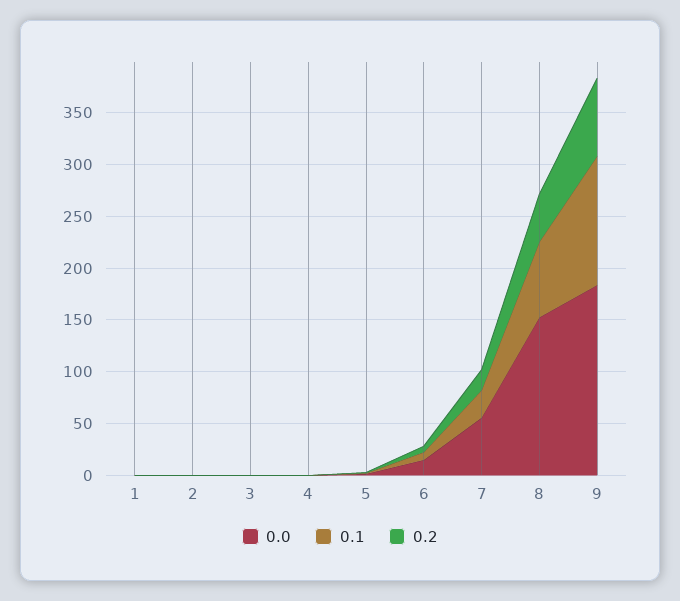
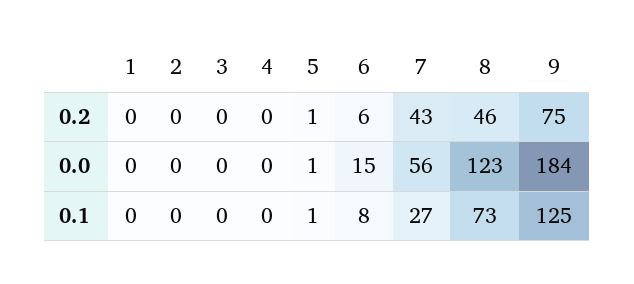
  {
    "0.0": {
      "1": 0,
      "2": 0,
      "3": 0,
      "4": 0,
      "5": 1,
      "6": 15,
      "7": 56,
-     "8": 150,
+     "8": 123,
      "9": 184
    },
    "0.1": {
      "1": 0,
      "2": 0,
      "3": 0,
      "4": 0,
      "5": 1,
      "6": 8,
      "7": 27,
      "8": 73,
      "9": 125
    },
    "0.2": {
      "1": 0,
      "2": 0,
      "3": 0,
      "4": 0,
      "5": 1,
      "6": 6,
-     "7": 20,
+     "7": 43,
      "8": 46,
      "9": 75
    }
  }

